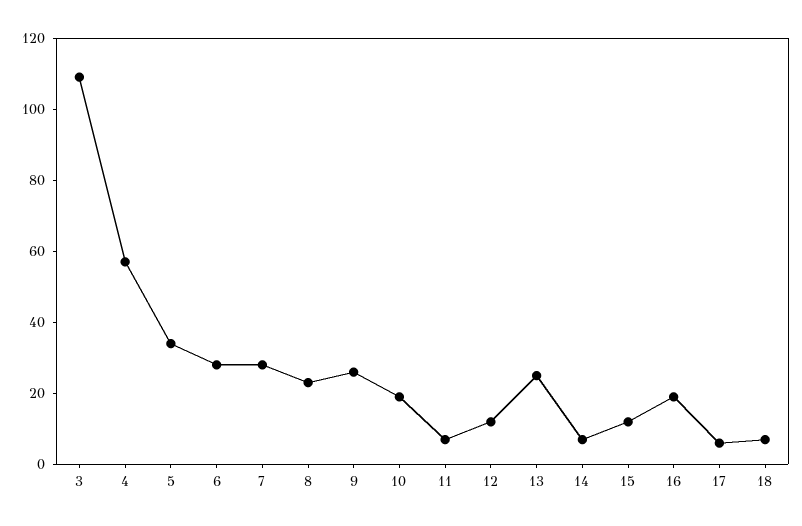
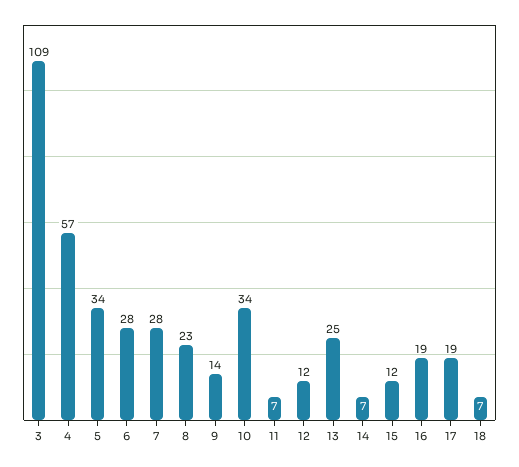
  {
    "3": 109,
    "4": 57,
    "5": 34,
    "6": 28,
    "7": 28,
    "8": 23,
-   "9": 25,
+   "9": 14,
-   "10": 20,
+   "10": 34,
    "11": 7,
    "12": 12,
    "13": 25,
    "14": 7,
    "15": 12,
    "16": 19,
-   "17": 5,
+   "17": 19,
    "18": 7
  }

